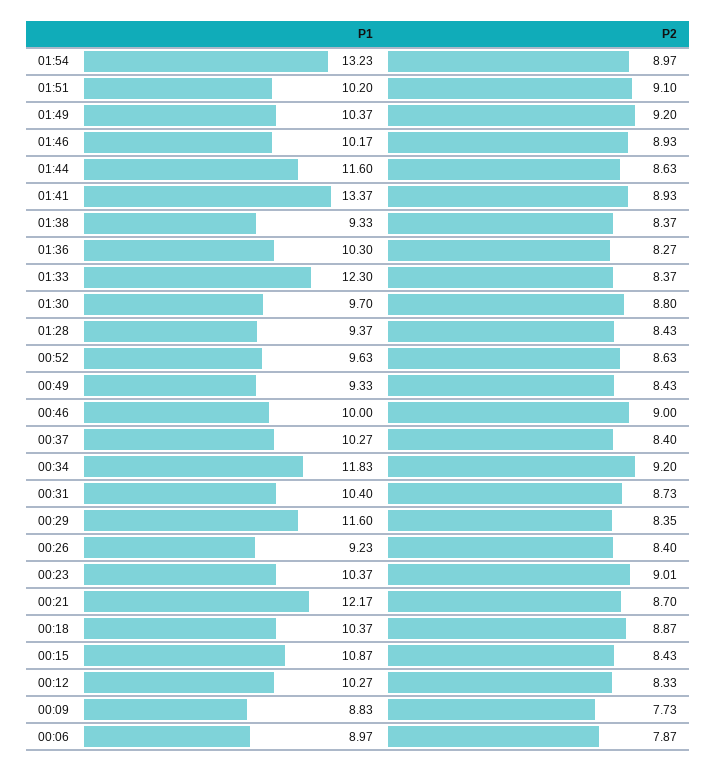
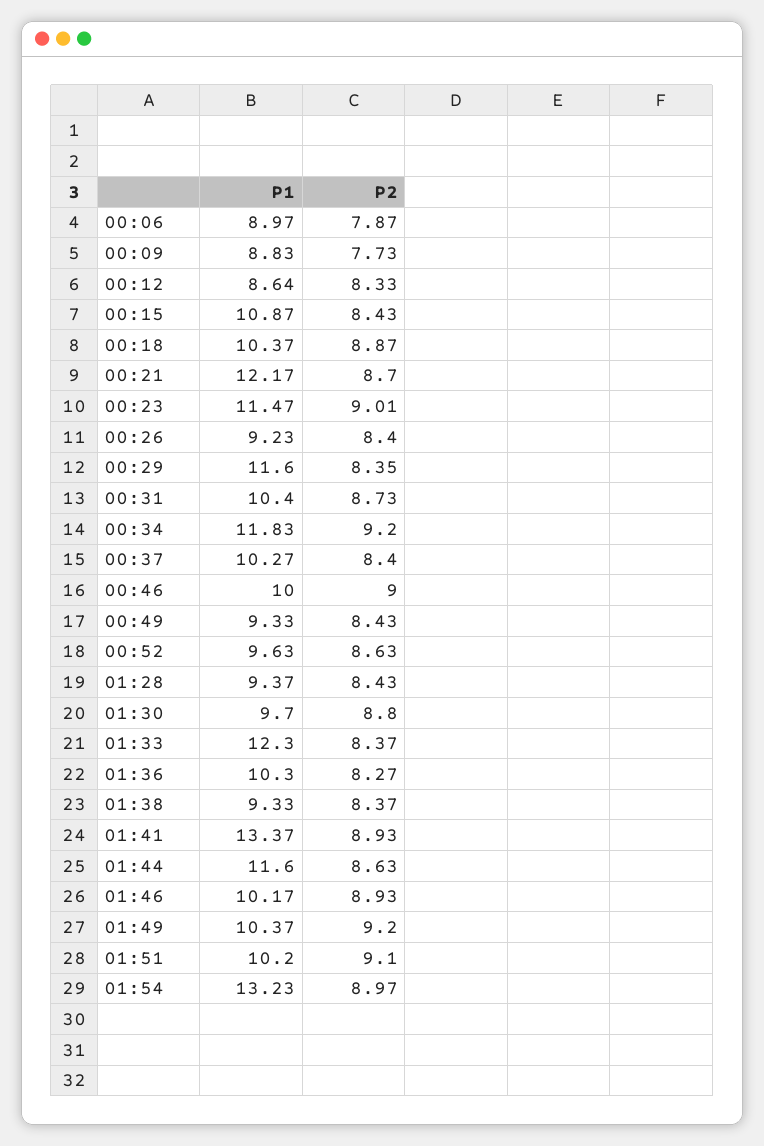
  {
    "P1": {
      "01:54": 13.23,
      "01:51": 10.2,
      "01:49": 10.37,
      "01:46": 10.17,
      "01:44": 11.6,
      "01:41": 13.37,
      "01:38": 9.33,
      "01:36": 10.3,
      "01:33": 12.3,
      "01:30": 9.7,
      "01:28": 9.37,
      "00:52": 9.63,
      "00:49": 9.33,
      "00:46": 10,
      "00:37": 10.27,
      "00:34": 11.83,
      "00:31": 10.4,
      "00:29": 11.6,
      "00:26": 9.23,
-     "00:23": 10.37,
+     "00:23": 11.47,
      "00:21": 12.17,
      "00:18": 10.37,
      "00:15": 10.87,
-     "00:12": 10.27,
+     "00:12": 8.64,
      "00:09": 8.83,
      "00:06": 8.97
    },
    "P2": {
      "01:54": 8.97,
      "01:51": 9.1,
      "01:49": 9.2,
      "01:46": 8.93,
      "01:44": 8.63,
      "01:41": 8.93,
      "01:38": 8.37,
      "01:36": 8.27,
      "01:33": 8.37,
      "01:30": 8.8,
      "01:28": 8.43,
      "00:52": 8.63,
      "00:49": 8.43,
      "00:46": 9,
      "00:37": 8.4,
      "00:34": 9.2,
      "00:31": 8.73,
      "00:29": 8.35,
      "00:26": 8.4,
      "00:23": 9.01,
      "00:21": 8.7,
      "00:18": 8.87,
      "00:15": 8.43,
      "00:12": 8.33,
      "00:09": 7.73,
      "00:06": 7.87
    }
  }

